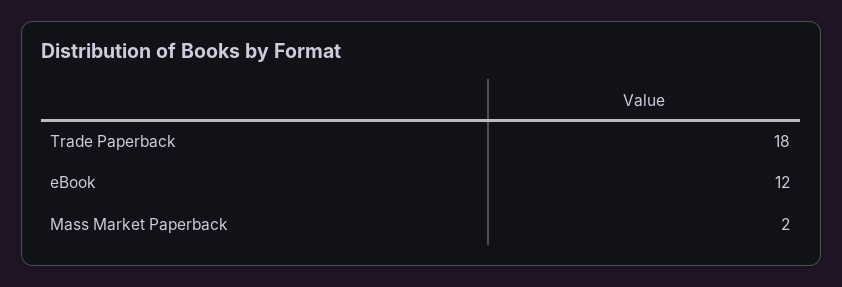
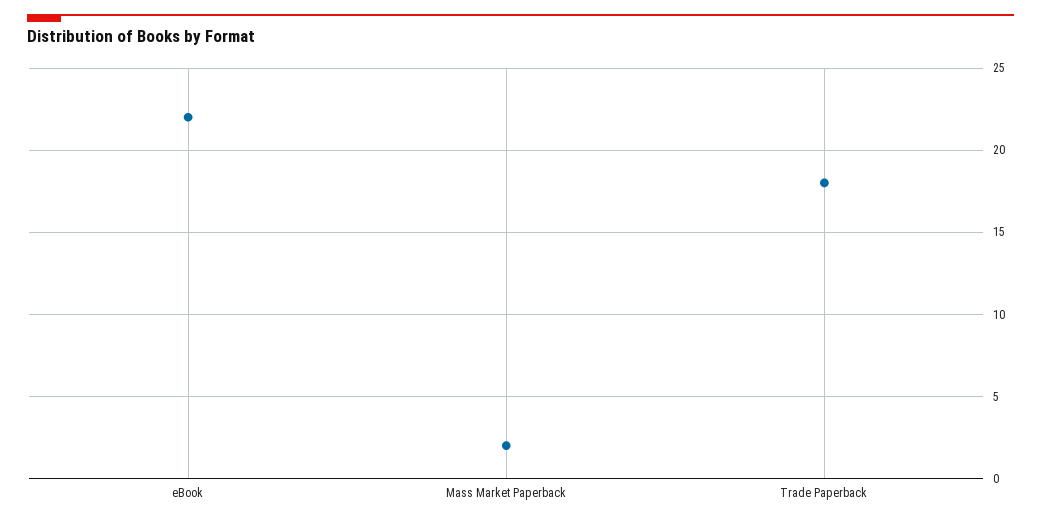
  {
    "Trade Paperback": 18,
-   "eBook": 12,
+   "eBook": 22,
    "Mass Market Paperback": 2
  }

